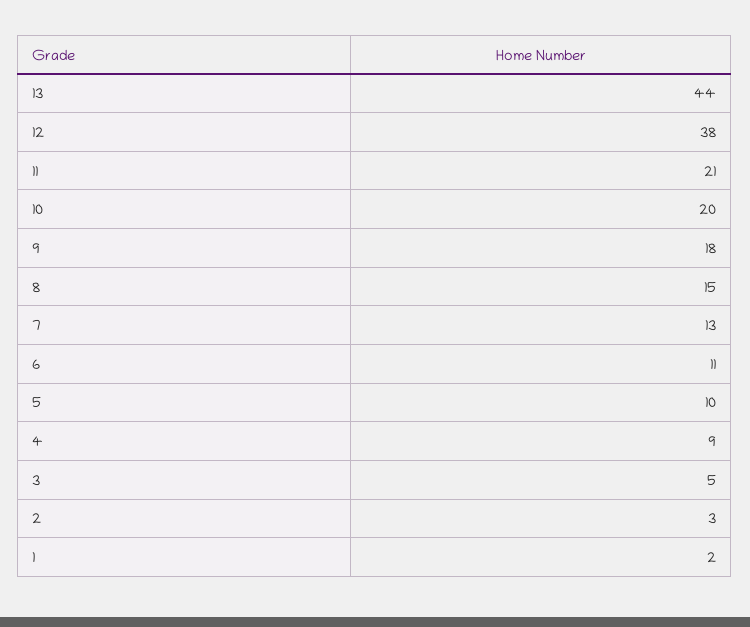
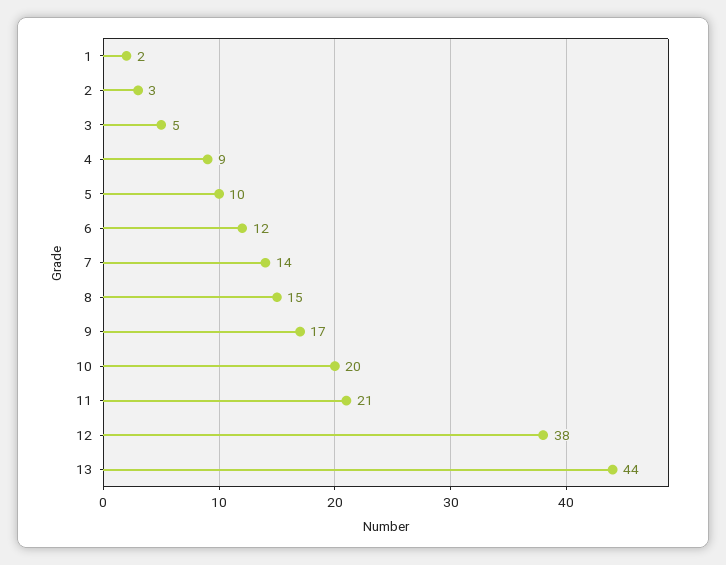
  {
    "13": 44,
    "12": 38,
    "11": 21,
    "10": 20,
-   "9": 18,
+   "9": 17,
    "8": 15,
-   "7": 13,
+   "7": 14,
-   "6": 11,
+   "6": 12,
    "5": 10,
    "4": 9,
    "3": 5,
    "2": 3,
    "1": 2
  }

